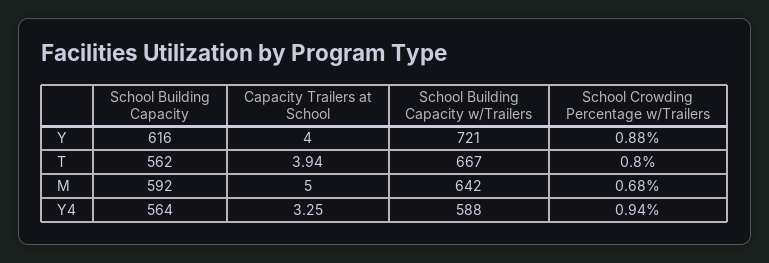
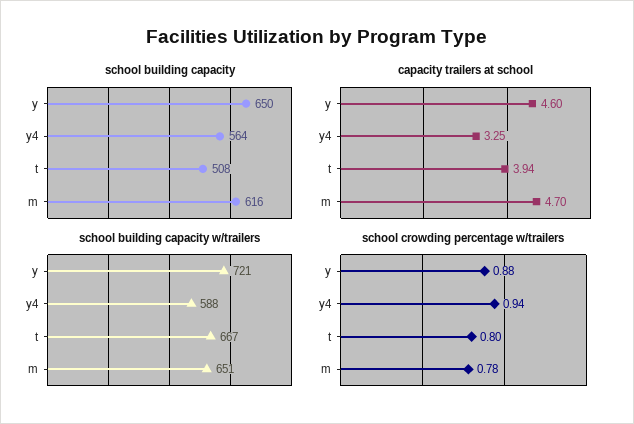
  {
    "School Building Capacity": {
-     "Y": 616,
+     "Y": 650,
-     "T": 562,
+     "T": 508,
-     "M": 592,
+     "M": 616,
      "Y4": 564
    },
    "Capacity Trailers at School": {
-     "Y": 4,
+     "Y": 4.6,
      "T": 3.94,
-     "M": 5,
+     "M": 4.7,
      "Y4": 3.25
    },
    "School Building Capacity w/Trailers": {
      "Y": 721,
      "T": 667,
-     "M": 642,
+     "M": 651,
      "Y4": 588
    },
    "School Crowding Percentage w/Trailers": {
      "Y": 0.88,
      "T": 0.8,
-     "M": 0.68,
+     "M": 0.78,
      "Y4": 0.94
    }
  }

